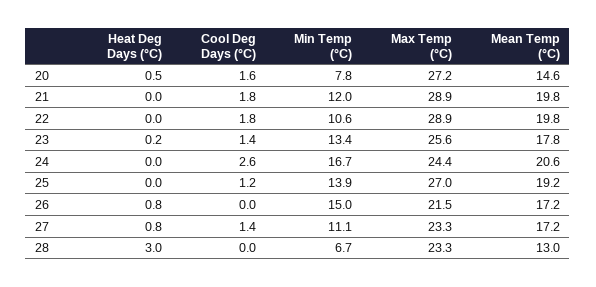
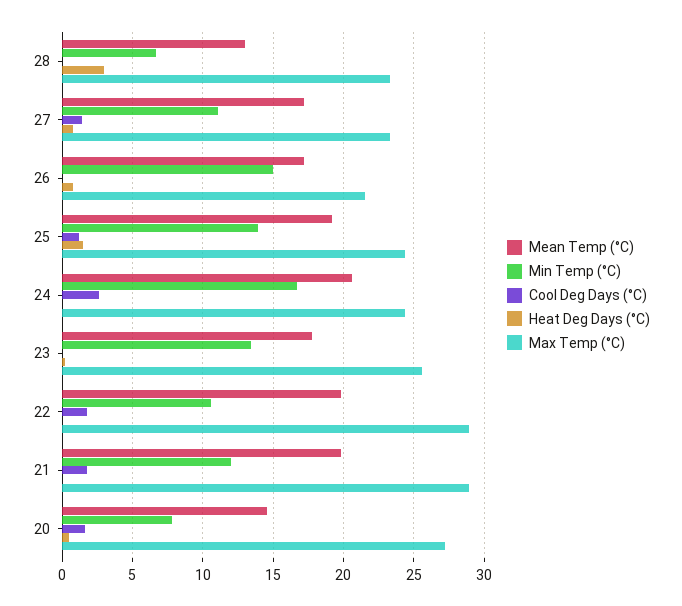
  {
    "Heat Deg Days (°C)": {
      "20": 0.5,
      "21": 0,
      "22": 0,
      "23": 0.2,
      "24": 0,
-     "25": 0,
+     "25": 1.5,
      "26": 0.8,
      "27": 0.8,
      "28": 3
    },
    "Cool Deg Days (°C)": {
      "20": 1.6,
      "21": 1.8,
      "22": 1.8,
-     "23": 1.4,
+     "23": 0,
      "24": 2.6,
      "25": 1.2,
      "26": 0,
      "27": 1.4,
      "28": 0
    },
    "Min Temp (°C)": {
      "20": 7.8,
      "21": 12,
      "22": 10.6,
      "23": 13.4,
      "24": 16.7,
      "25": 13.9,
      "26": 15,
      "27": 11.1,
      "28": 6.7
    },
    "Max Temp (°C)": {
      "20": 27.2,
      "21": 28.9,
      "22": 28.9,
      "23": 25.6,
      "24": 24.4,
-     "25": 27,
+     "25": 24.5,
      "26": 21.5,
      "27": 23.3,
      "28": 23.3
    },
    "Mean Temp (°C)": {
      "20": 14.6,
      "21": 19.8,
      "22": 19.8,
      "23": 17.8,
      "24": 20.6,
      "25": 19.2,
      "26": 17.2,
      "27": 17.2,
      "28": 13
    }
  }

